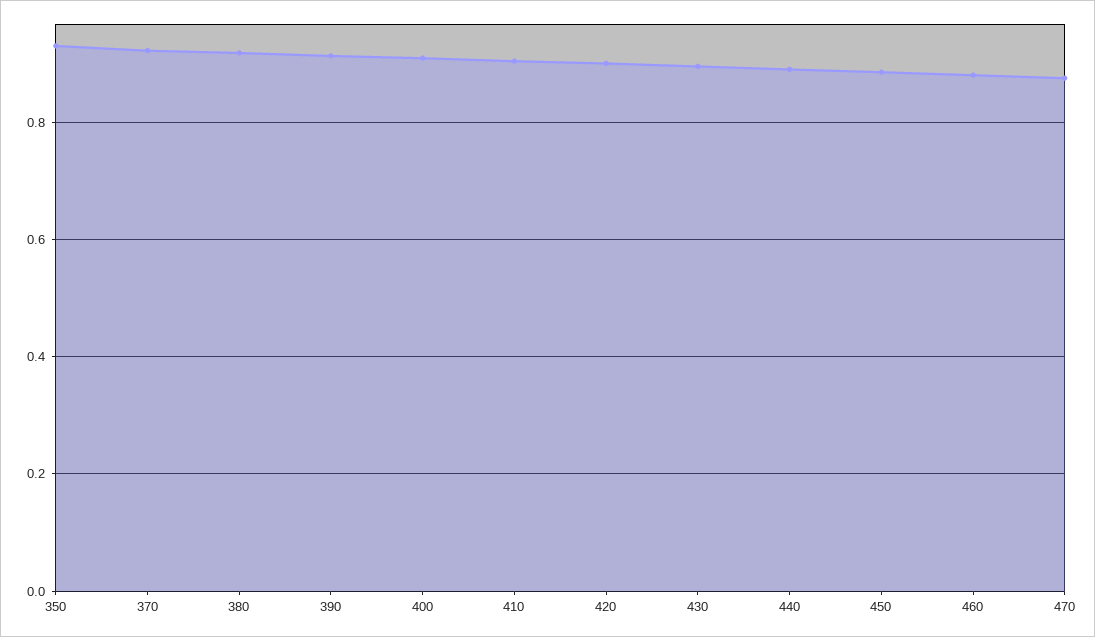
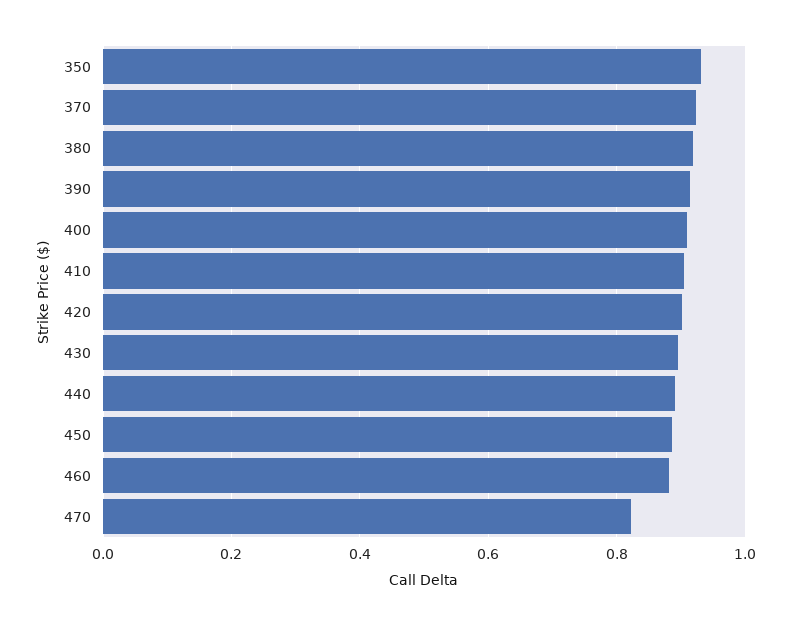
  {
    "350": 0.94,
    "370": 0.92,
    "380": 0.92,
    "390": 0.92,
    "400": 0.92,
    "410": 0.9,
    "420": 0.9,
    "430": 0.9,
    "440": 0.9,
    "450": 0.88,
    "460": 0.88,
-   "470": 0.88
+   "470": 0.82
  }

